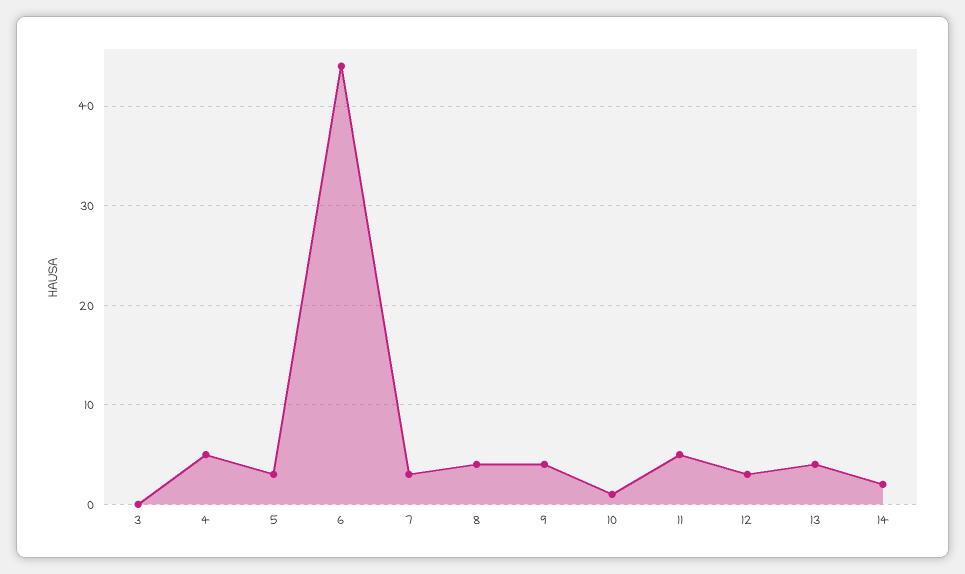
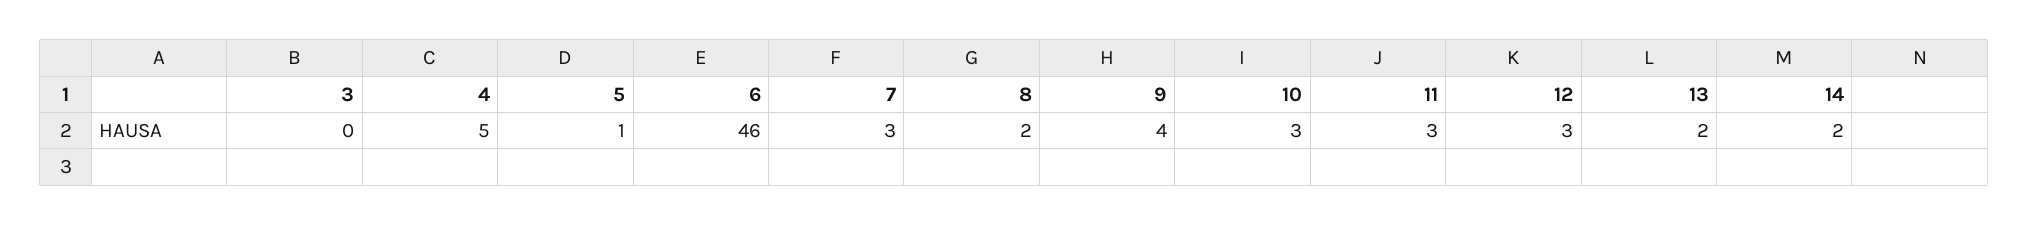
  {
    "3": 0,
    "4": 5,
-   "5": 3,
+   "5": 1,
-   "6": 44,
+   "6": 46,
    "7": 3,
-   "8": 4,
+   "8": 2,
    "9": 4,
-   "10": 1,
+   "10": 3,
-   "11": 5,
+   "11": 3,
    "12": 3,
-   "13": 4,
+   "13": 2,
    "14": 2
  }

